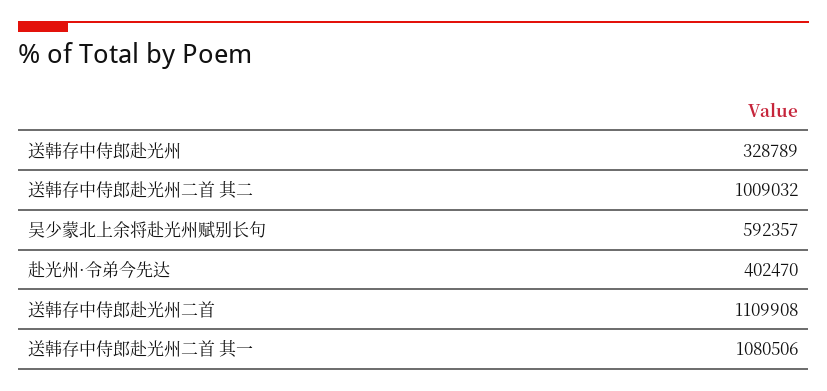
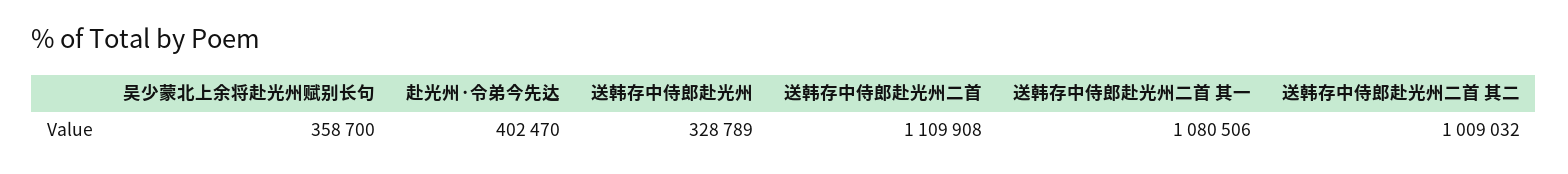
  {
    "送韩存中侍郎赴光州": 328789,
    "送韩存中侍郎赴光州二首 其二": 1009032,
-   "吴少蒙北上余将赴光州赋别长句": 592357,
+   "吴少蒙北上余将赴光州赋别长句": 358700,
    "赴光州·令弟今先达": 402470,
    "送韩存中侍郎赴光州二首": 1109908,
    "送韩存中侍郎赴光州二首 其一": 1080506
  }

